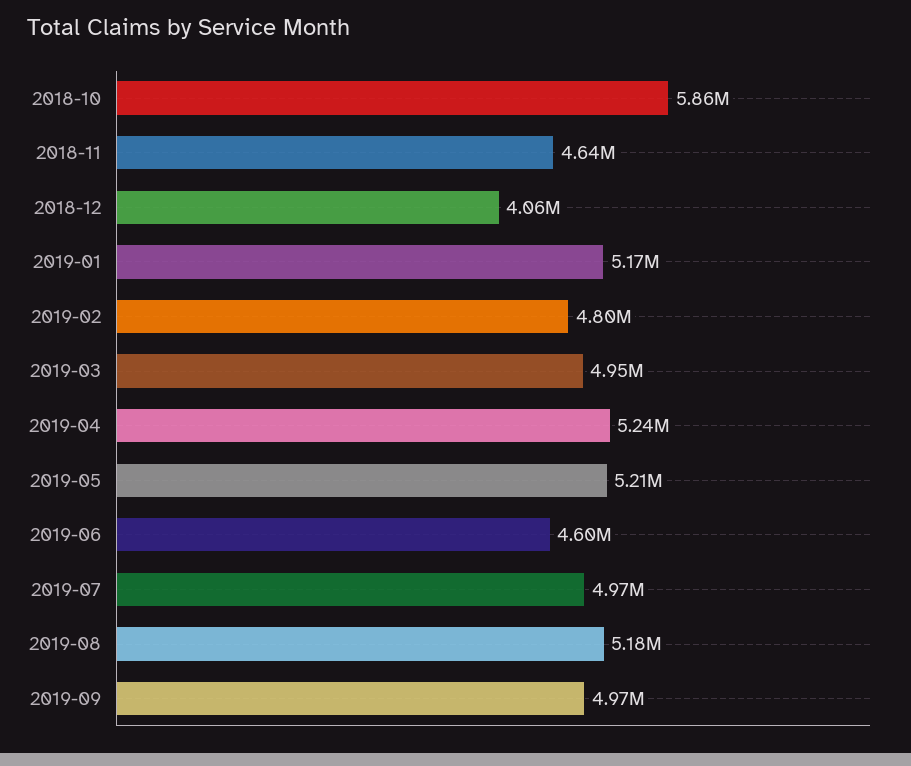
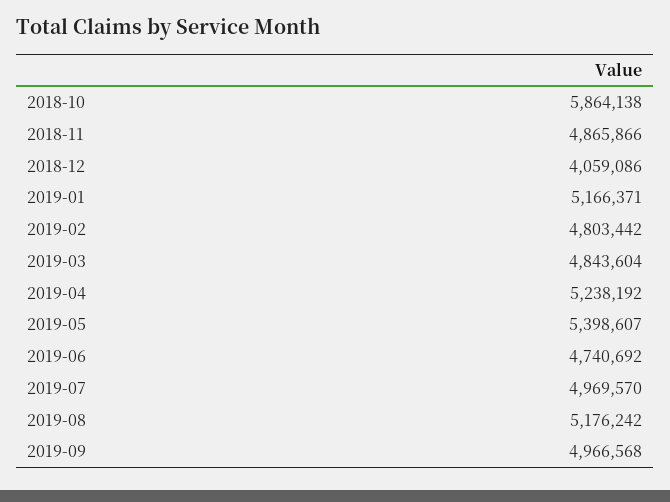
  {
    "2018-10": 5864138,
-   "2018-11": 4640000,
+   "2018-11": 4865866,
    "2018-12": 4059086,
    "2019-01": 5166371,
    "2019-02": 4803442,
-   "2019-03": 4950000,
+   "2019-03": 4843604,
    "2019-04": 5238192,
-   "2019-05": 5210000,
+   "2019-05": 5398607,
-   "2019-06": 4600000,
+   "2019-06": 4740692,
    "2019-07": 4969570,
    "2019-08": 5176242,
    "2019-09": 4966568
  }

